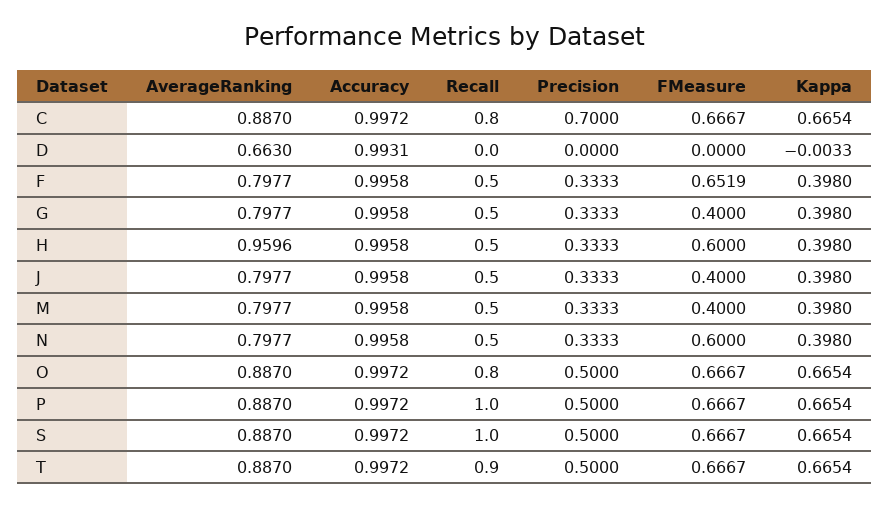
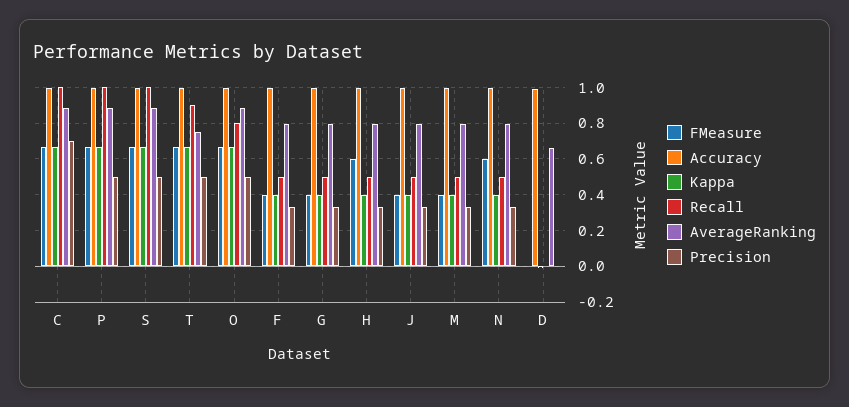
  {
    "AverageRanking": {
      "C": 0.887,
      "D": 0.663,
      "F": 0.7977,
      "G": 0.7977,
-     "H": 0.9596,
+     "H": 0.8,
      "J": 0.7977,
      "M": 0.7977,
      "N": 0.7977,
      "O": 0.887,
      "P": 0.887,
      "S": 0.887,
-     "T": 0.887
+     "T": 0.75
    },
    "Accuracy": {
      "C": 0.9972,
      "D": 0.9931,
      "F": 0.9958,
      "G": 0.9958,
      "H": 0.9958,
      "J": 0.9958,
      "M": 0.9958,
      "N": 0.9958,
      "O": 0.9972,
      "P": 0.9972,
      "S": 0.9972,
      "T": 0.9972
    },
    "Recall": {
-     "C": 0.8,
+     "C": 1,
      "D": 0,
      "F": 0.5,
      "G": 0.5,
      "H": 0.5,
      "J": 0.5,
      "M": 0.5,
      "N": 0.5,
      "O": 0.8,
      "P": 1,
      "S": 1,
      "T": 0.9
    },
    "Precision": {
      "C": 0.7,
      "D": 0,
      "F": 0.3333,
      "G": 0.3333,
      "H": 0.3333,
      "J": 0.3333,
      "M": 0.3333,
      "N": 0.3333,
      "O": 0.5,
      "P": 0.5,
      "S": 0.5,
      "T": 0.5
    },
    "FMeasure": {
      "C": 0.6667,
      "D": 0,
-     "F": 0.6519,
+     "F": 0.4,
      "G": 0.4,
      "H": 0.6,
      "J": 0.4,
      "M": 0.4,
      "N": 0.6,
      "O": 0.6667,
      "P": 0.6667,
      "S": 0.6667,
      "T": 0.6667
    },
    "Kappa": {
      "C": 0.6654,
      "D": -0.0033,
      "F": 0.398,
      "G": 0.398,
      "H": 0.398,
      "J": 0.398,
      "M": 0.398,
      "N": 0.398,
      "O": 0.6654,
      "P": 0.6654,
      "S": 0.6654,
      "T": 0.6654
    }
  }

